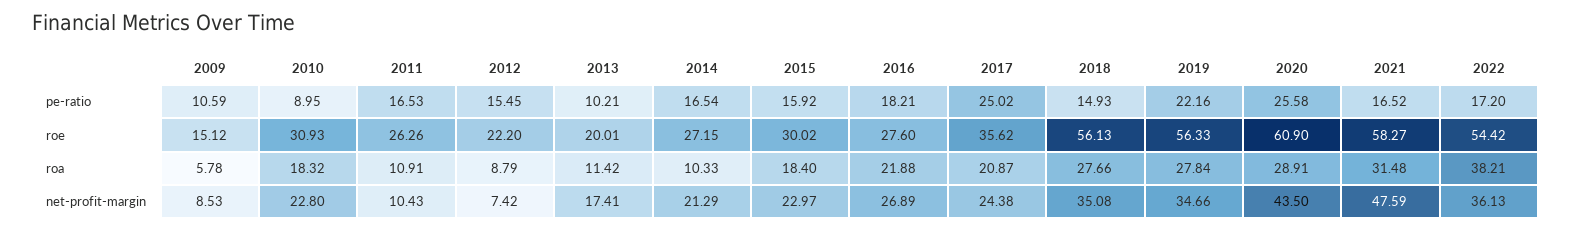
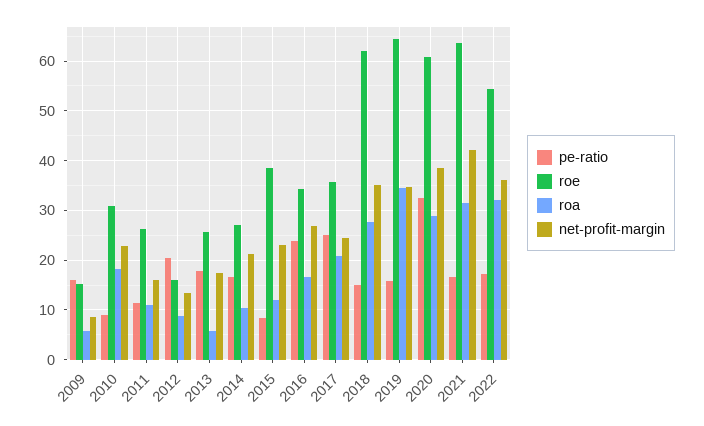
  {
    "pe-ratio": {
-     "2009": 10.59,
+     "2009": 16,
      "2010": 8.95,
-     "2011": 16.53,
+     "2011": 12,
-     "2012": 15.45,
+     "2012": 20,
-     "2013": 10.21,
+     "2013": 18,
      "2014": 16.54,
-     "2015": 15.92,
+     "2015": 8,
-     "2016": 18.21,
+     "2016": 24,
      "2017": 25.02,
      "2018": 14.93,
-     "2019": 22.16,
+     "2019": 16,
-     "2020": 25.58,
+     "2020": 32,
      "2021": 16.52,
      "2022": 17.2
    },
    "roe": {
      "2009": 15.12,
      "2010": 30.93,
      "2011": 26.26,
-     "2012": 22.2,
+     "2012": 16,
-     "2013": 20.01,
+     "2013": 26,
      "2014": 27.15,
-     "2015": 30.02,
+     "2015": 38,
-     "2016": 27.6,
+     "2016": 34,
      "2017": 35.62,
-     "2018": 56.13,
+     "2018": 62,
-     "2019": 56.33,
+     "2019": 64,
      "2020": 60.9,
-     "2021": 58.27,
+     "2021": 64,
      "2022": 54.42
    },
    "roa": {
      "2009": 5.78,
      "2010": 18.32,
      "2011": 10.91,
      "2012": 8.79,
-     "2013": 11.42,
+     "2013": 6,
      "2014": 10.33,
-     "2015": 18.4,
+     "2015": 12,
-     "2016": 21.88,
+     "2016": 16,
      "2017": 20.87,
      "2018": 27.66,
-     "2019": 27.84,
+     "2019": 34,
      "2020": 28.91,
      "2021": 31.48,
-     "2022": 38.21
+     "2022": 32
    },
    "net-profit-margin": {
      "2009": 8.53,
      "2010": 22.8,
-     "2011": 10.43,
+     "2011": 16,
-     "2012": 7.42,
+     "2012": 14,
      "2013": 17.41,
      "2014": 21.29,
      "2015": 22.97,
      "2016": 26.89,
      "2017": 24.38,
      "2018": 35.08,
      "2019": 34.66,
-     "2020": 43.5,
+     "2020": 38,
-     "2021": 47.59,
+     "2021": 42,
      "2022": 36.13
    }
  }

